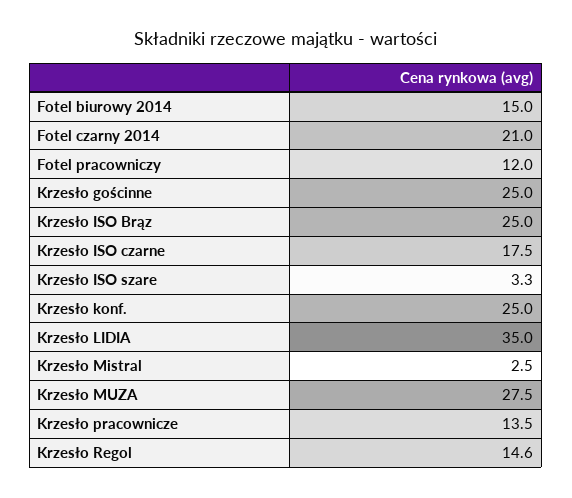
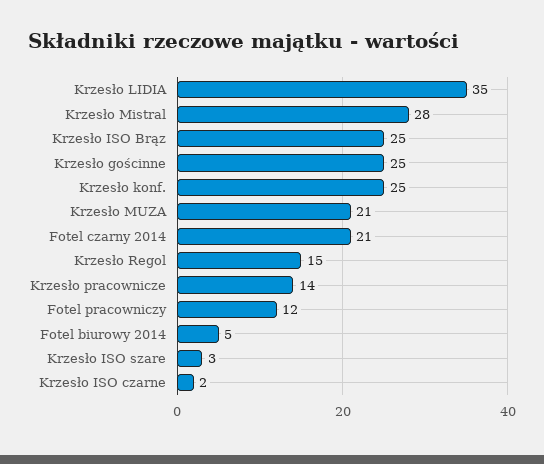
  {
-   "Fotel biurowy 2014": 15,
+   "Fotel biurowy 2014": 5,
    "Fotel czarny 2014": 21,
    "Fotel pracowniczy": 12,
    "Krzesło gościnne": 25,
    "Krzesło ISO Brąz": 25,
-   "Krzesło ISO czarne": 17.5,
+   "Krzesło ISO czarne": 2,
    "Krzesło ISO szare": 3.3,
    "Krzesło konf.": 25,
    "Krzesło LIDIA": 35,
-   "Krzesło Mistral": 2.5,
+   "Krzesło Mistral": 28,
-   "Krzesło MUZA": 27.5,
+   "Krzesło MUZA": 21,
    "Krzesło pracownicze": 13.5,
    "Krzesło Regol": 14.6
  }

